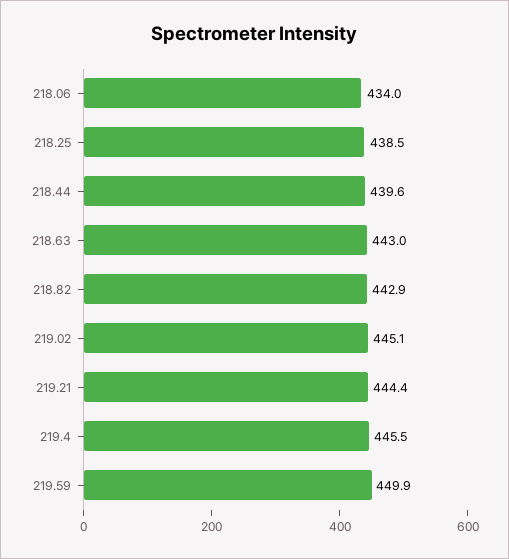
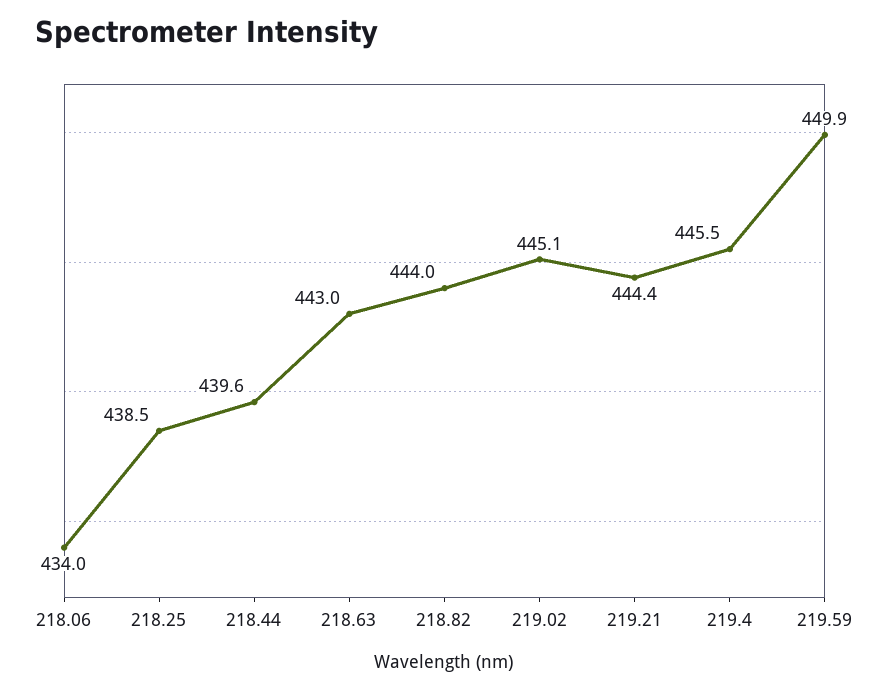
  {
    "218.06": 434,
    "218.25": 438.5,
    "218.44": 439.6,
    "218.63": 443,
-   "218.82": 442.9,
+   "218.82": 444,
    "219.02": 445.1,
    "219.21": 444.4,
    "219.4": 445.5,
    "219.59": 449.9
  }

